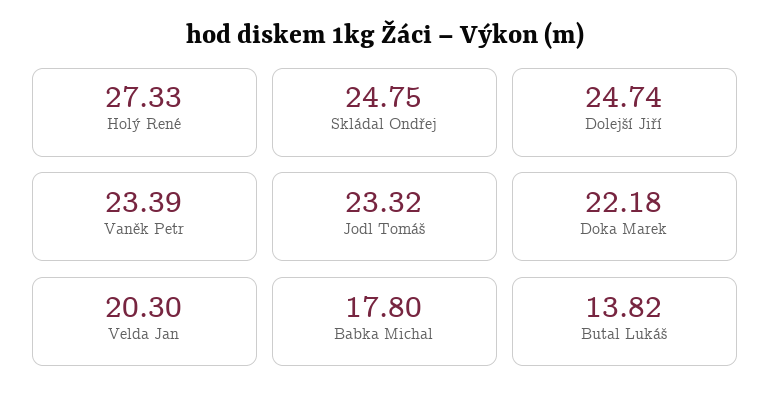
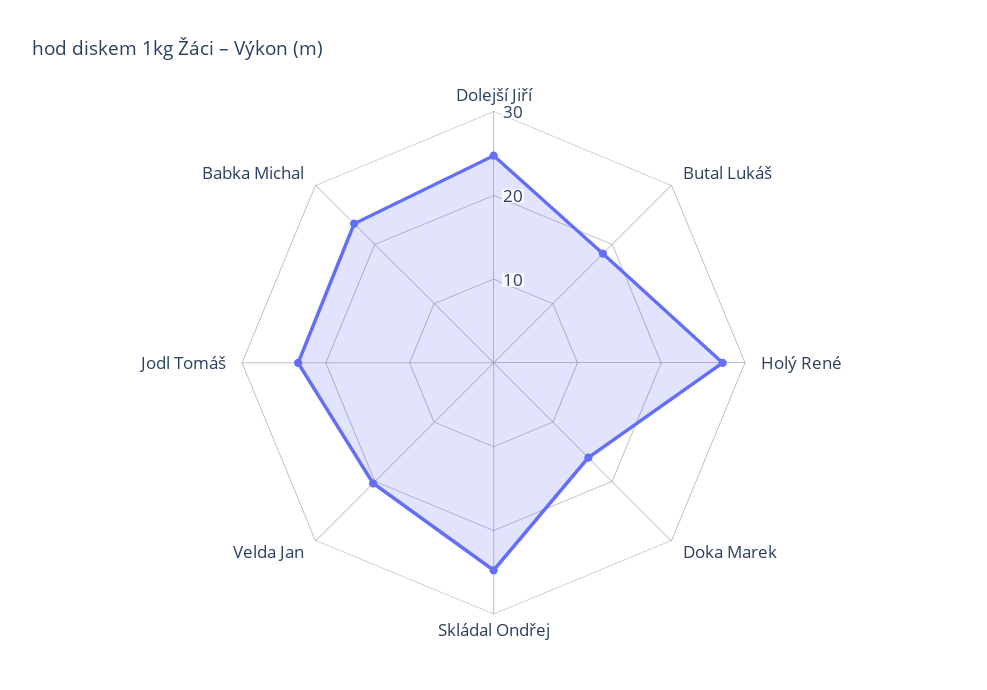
  {
    "Holý René": 27.33,
    "Skládal Ondřej": 24.75,
    "Dolejší Jiří": 24.74,
-   "Vaněk Petr": 23.39,
    "Jodl Tomáš": 23.32,
-   "Doka Marek": 22.18,
+   "Doka Marek": 16,
    "Velda Jan": 20.3,
-   "Babka Michal": 17.8,
+   "Babka Michal": 24,
-   "Butal Lukáš": 13.82
+   "Butal Lukáš": 18
  }

